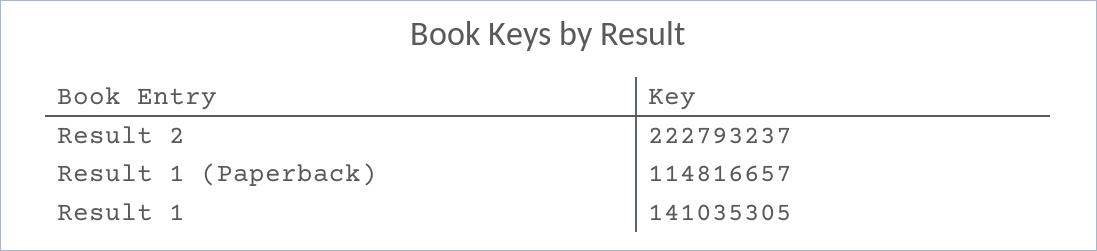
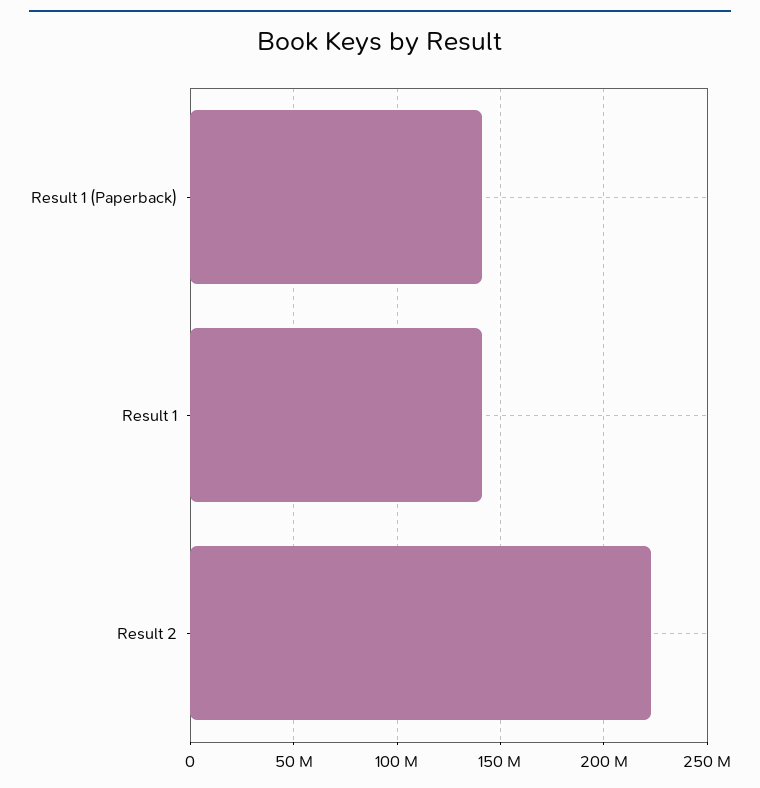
  {
    "Result 2": 222793237,
-   "Result 1 (Paperback)": 114816657,
+   "Result 1 (Paperback)": 140000000,
    "Result 1": 141035305
  }

